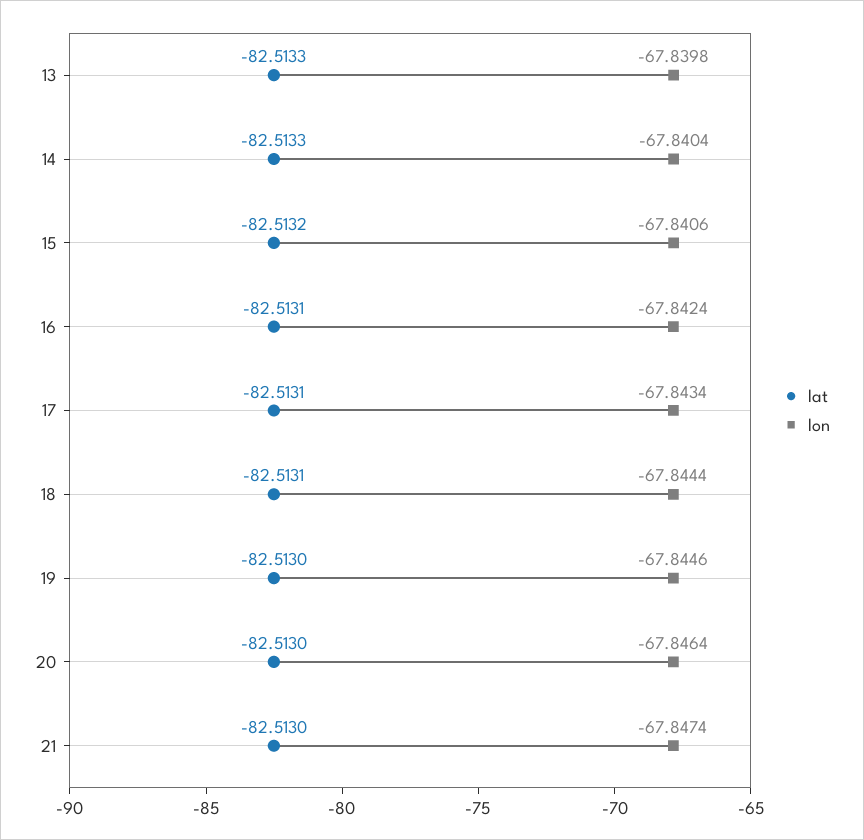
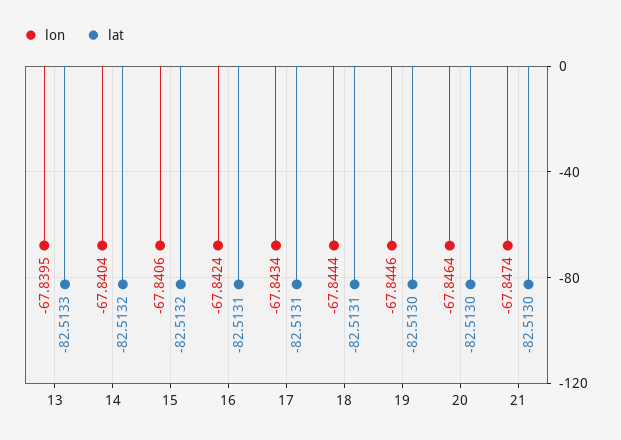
  {
    "lat": {
      "13": -82.5133,
-     "14": -82.5133,
+     "14": -82.5132,
      "15": -82.5132,
      "16": -82.5131,
      "17": -82.5131,
      "18": -82.5131,
      "19": -82.513,
      "20": -82.513,
      "21": -82.513
    },
    "lon": {
-     "13": -67.8398,
+     "13": -67.8395,
      "14": -67.8404,
      "15": -67.8406,
      "16": -67.8424,
      "17": -67.8434,
      "18": -67.8444,
      "19": -67.8446,
      "20": -67.8464,
      "21": -67.8474
    }
  }

